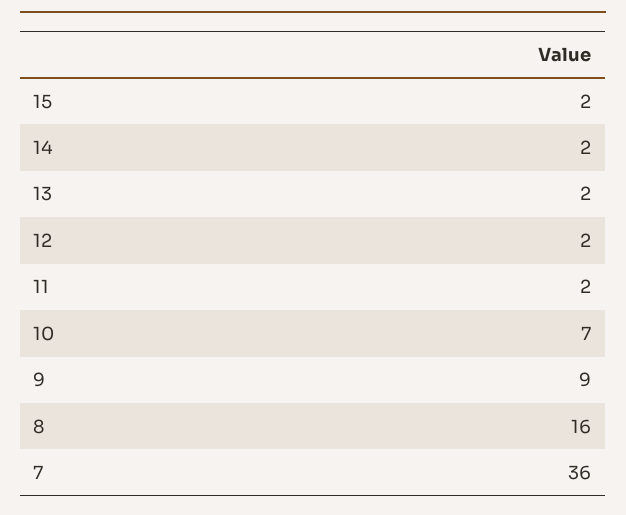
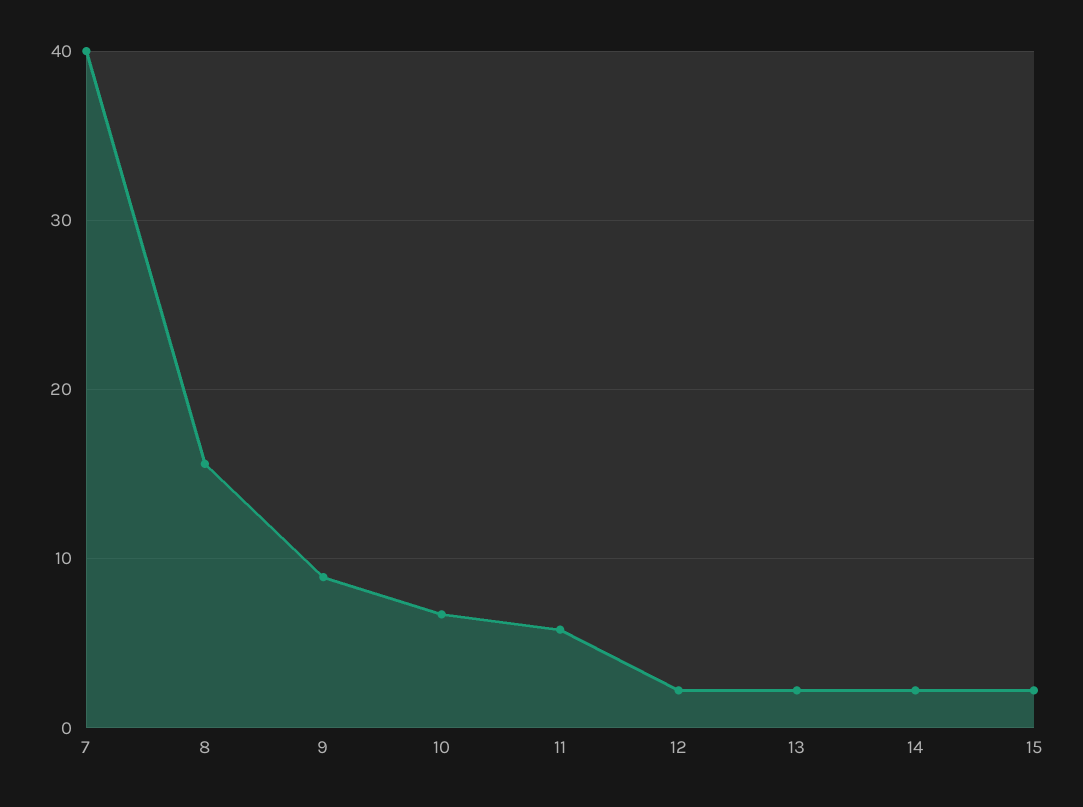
  {
    "15": 2,
    "14": 2,
    "13": 2,
    "12": 2,
-   "11": 2,
+   "11": 6,
    "10": 7,
    "9": 9,
    "8": 16,
-   "7": 36
+   "7": 40
  }

